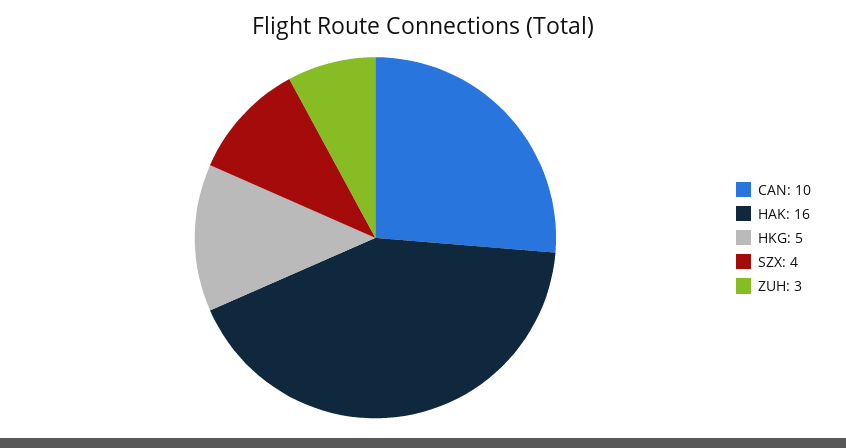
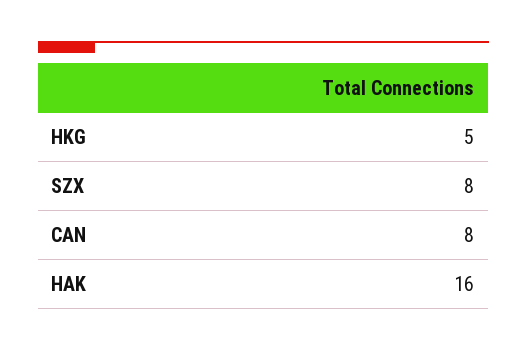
  {
-   "CAN": 10,
+   "CAN": 8,
    "HAK": 16,
    "HKG": 5,
-   "SZX": 4,
+   "SZX": 8
-   "ZUH": 3
  }

